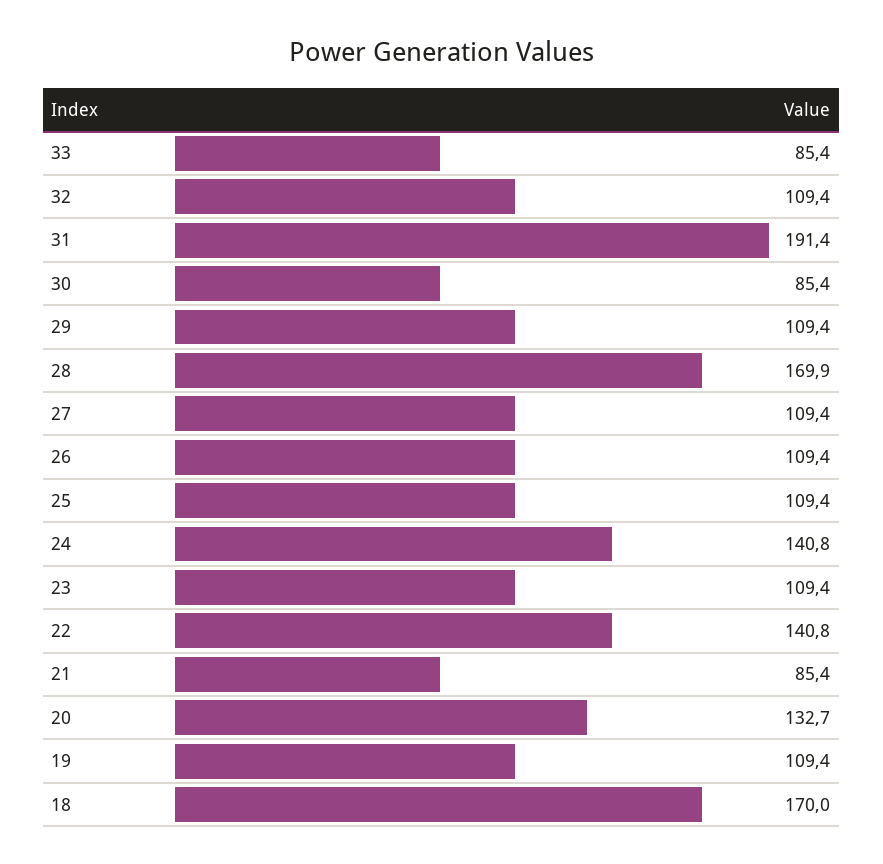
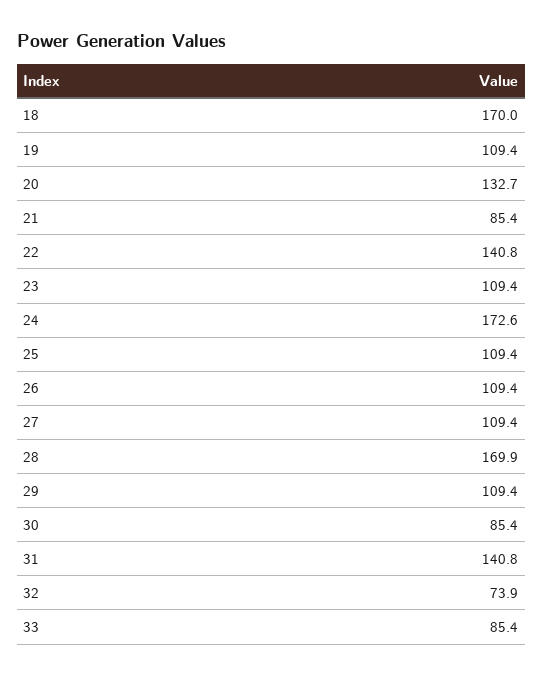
  {
    "33": 85.4,
-   "32": 109.4,
+   "32": 73.9,
-   "31": 191.4,
+   "31": 140.8,
    "30": 85.4,
    "29": 109.4,
    "28": 169.9,
    "27": 109.4,
    "26": 109.4,
    "25": 109.4,
-   "24": 140.8,
+   "24": 172.6,
    "23": 109.4,
    "22": 140.8,
    "21": 85.4,
    "20": 132.7,
    "19": 109.4,
    "18": 170
  }

